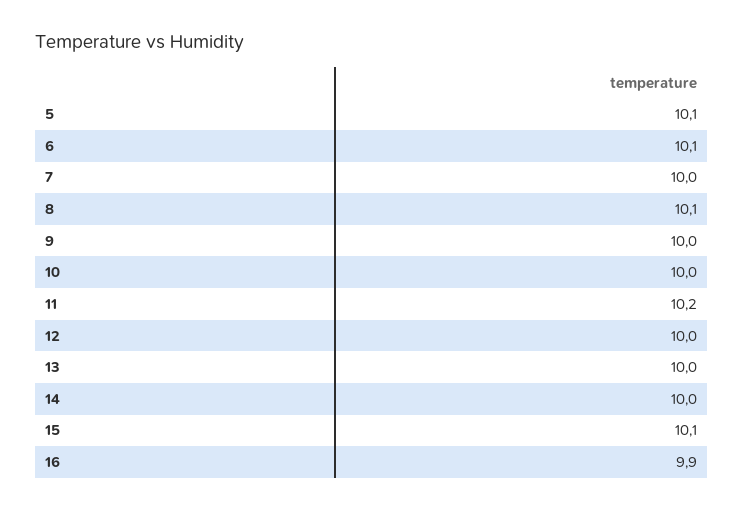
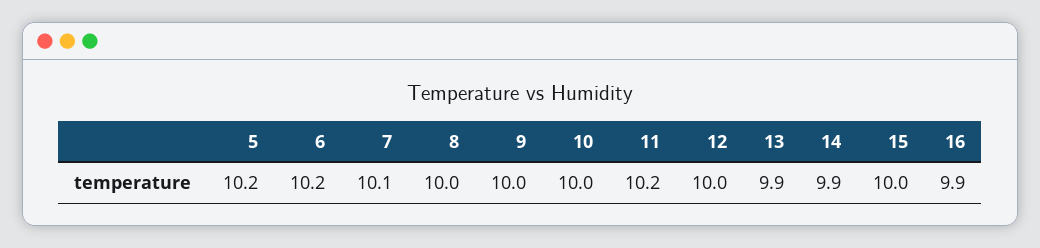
  {
-   "5": 10.1,
+   "5": 10.2,
-   "6": 10.1,
+   "6": 10.2,
-   "7": 10,
+   "7": 10.1,
-   "8": 10.1,
+   "8": 10,
    "9": 10,
    "10": 10,
    "11": 10.2,
    "12": 10,
-   "13": 10,
+   "13": 9.9,
-   "14": 10,
+   "14": 9.9,
-   "15": 10.1,
+   "15": 10,
    "16": 9.9
  }

